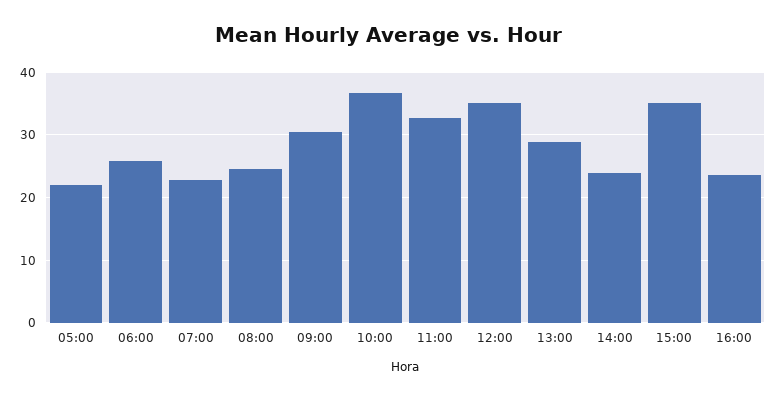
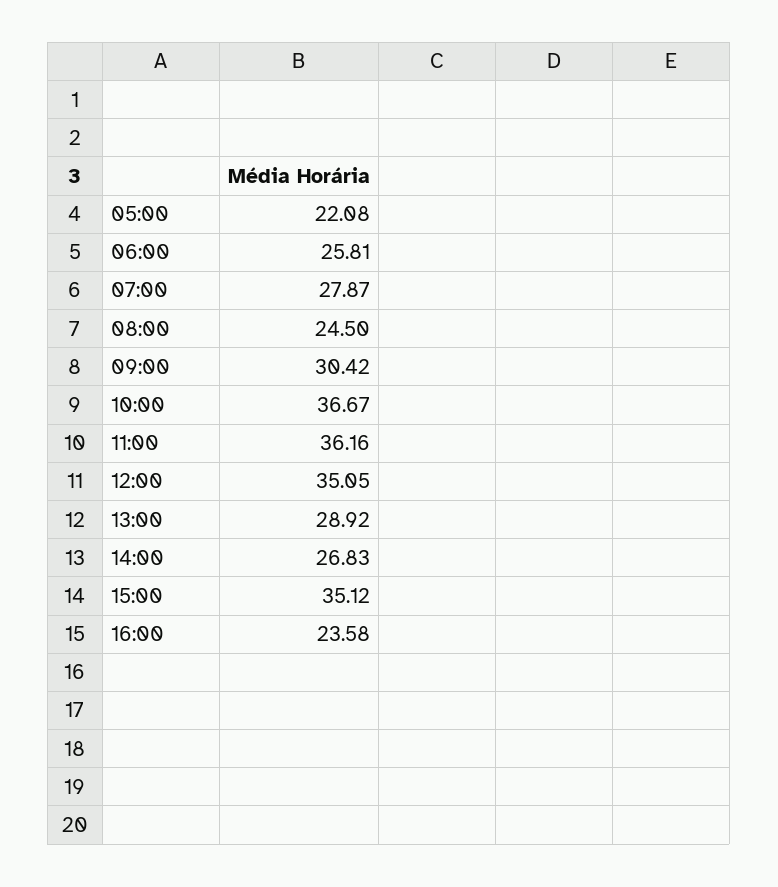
  {
    "05:00": 22.08,
    "06:00": 25.81,
-   "07:00": 23,
+   "07:00": 27.87,
    "08:00": 24.5,
    "09:00": 30.42,
    "10:00": 36.67,
-   "11:00": 33,
+   "11:00": 36.16,
    "12:00": 35.05,
    "13:00": 28.92,
-   "14:00": 24,
+   "14:00": 26.83,
    "15:00": 35.12,
    "16:00": 23.58
  }

